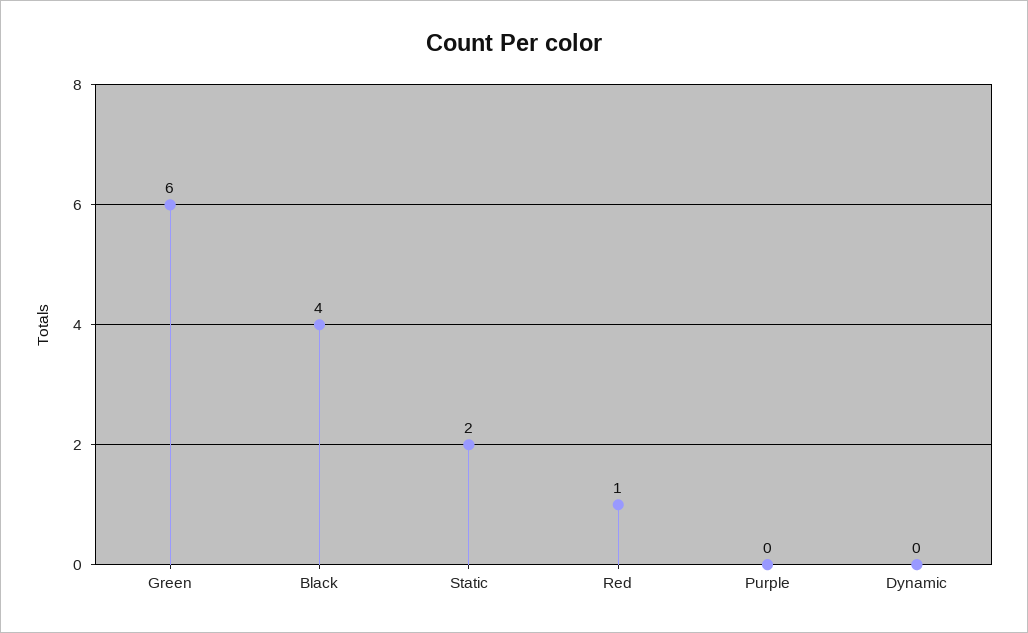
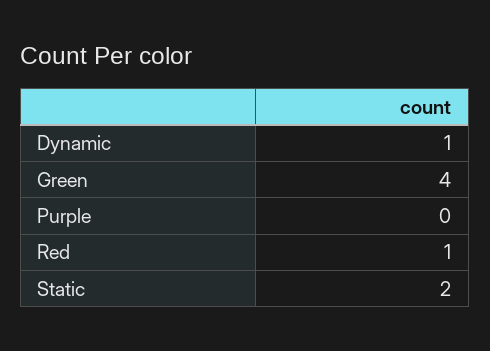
  {
-   "Green": 6,
+   "Green": 4,
-   "Black": 4,
    "Static": 2,
    "Red": 1,
    "Purple": 0,
-   "Dynamic": 0
+   "Dynamic": 1
  }

